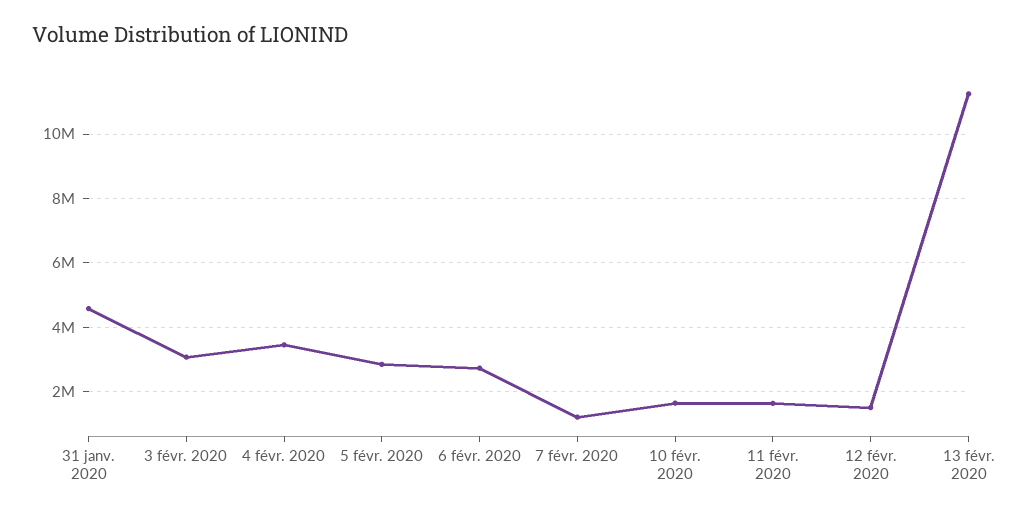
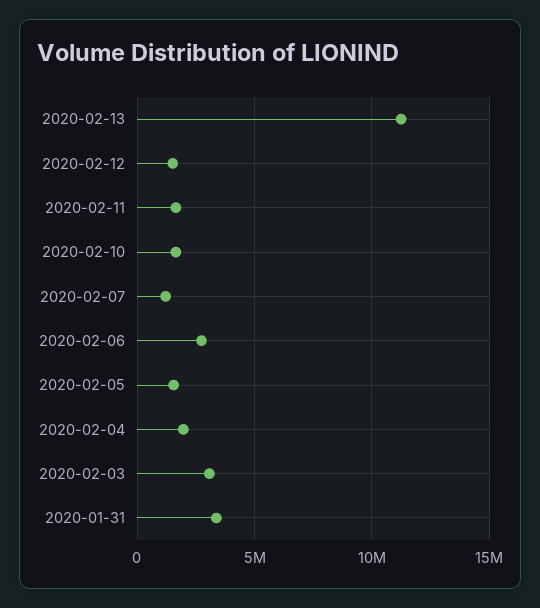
  {
-   "31 janv. 2020": 4600000,
+   "31 janv. 2020": 3500000,
    "3 févr. 2020": 3000000,
-   "4 févr. 2020": 3400000,
+   "4 févr. 2020": 2000000,
-   "5 févr. 2020": 2800000,
+   "5 févr. 2020": 1500000,
    "6 févr. 2020": 2800000,
    "7 févr. 2020": 1200000,
    "10 févr. 2020": 1600000,
    "11 févr. 2020": 1600000,
    "12 févr. 2020": 1600000,
    "13 févr. 2020": 11200000
  }

